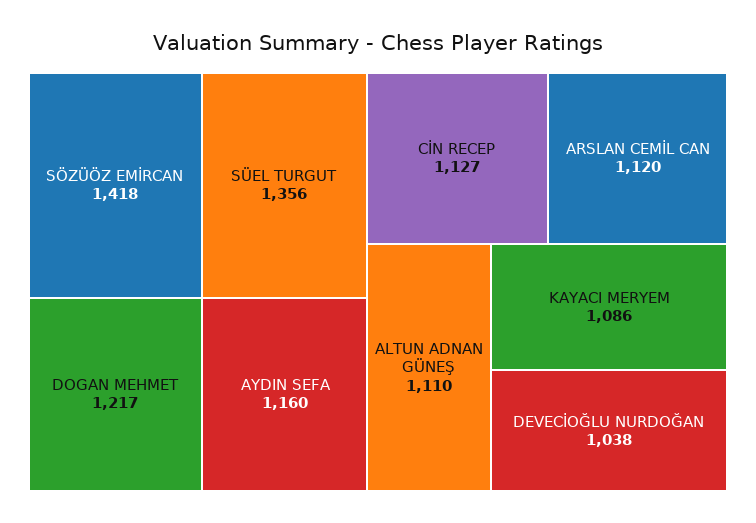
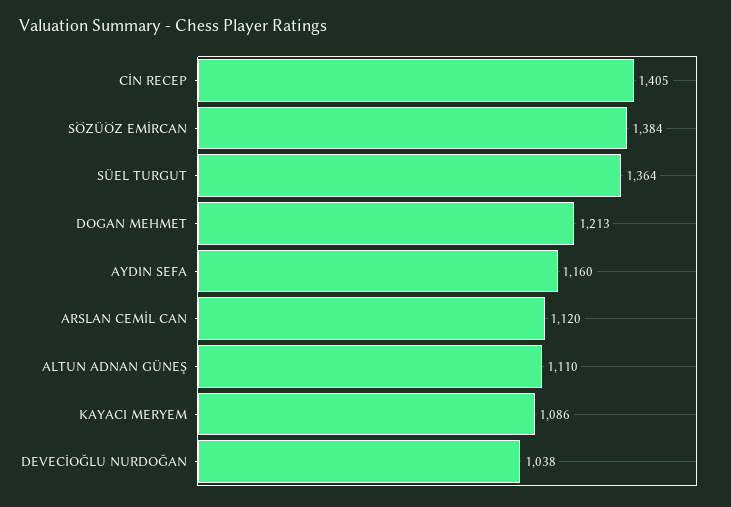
  {
-   "SÖZÜÖZ EMİRCAN": 1418,
+   "SÖZÜÖZ EMİRCAN": 1384,
-   "SÜEL TURGUT": 1356,
+   "SÜEL TURGUT": 1364,
-   "DOGAN MEHMET": 1217,
+   "DOGAN MEHMET": 1213,
    "AYDIN SEFA": 1160,
-   "CİN RECEP": 1127,
+   "CİN RECEP": 1405,
    "ARSLAN CEMİL CAN": 1120,
    "ALTUN ADNAN GÜNEŞ": 1110,
    "KAYACI MERYEM": 1086,
    "DEVECİOĞLU NURDOĞAN": 1038
  }

